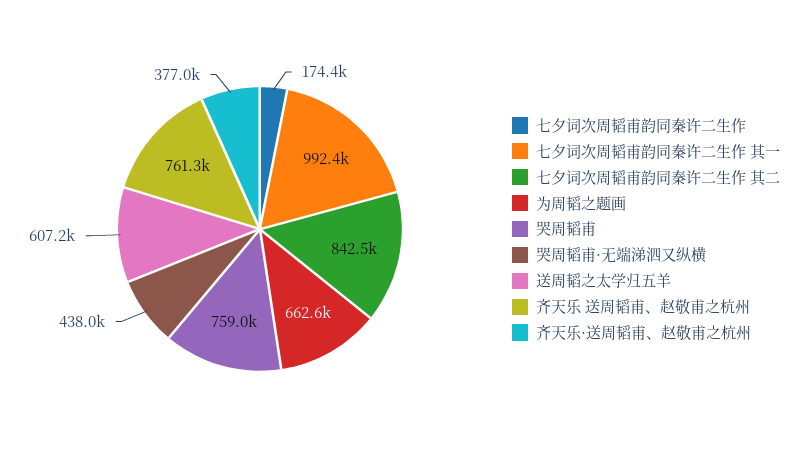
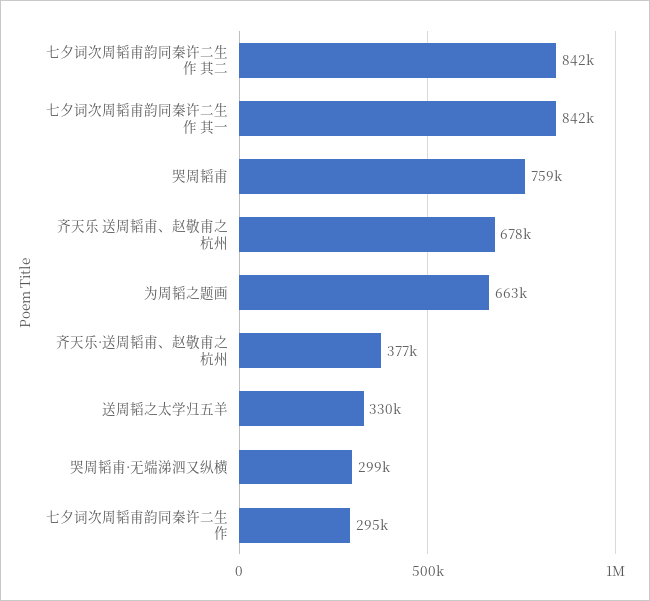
  {
-   "七夕词次周韬甫韵同秦许二生作": 174400,
+   "七夕词次周韬甫韵同秦许二生作": 295000,
-   "七夕词次周韬甫韵同秦许二生作 其一": 992400,
+   "七夕词次周韬甫韵同秦许二生作 其一": 842000,
    "七夕词次周韬甫韵同秦许二生作 其二": 842500,
    "为周韬之题画": 662600,
    "哭周韬甫": 759000,
-   "哭周韬甫·无端涕泗又纵横": 438000,
+   "哭周韬甫·无端涕泗又纵横": 299000,
-   "送周韬之太学归五羊": 607200,
+   "送周韬之太学归五羊": 330000,
-   "齐天乐 送周韬甫、赵敬甫之杭州": 761300,
+   "齐天乐 送周韬甫、赵敬甫之杭州": 678000,
    "齐天乐·送周韬甫、赵敬甫之杭州": 377000
  }

